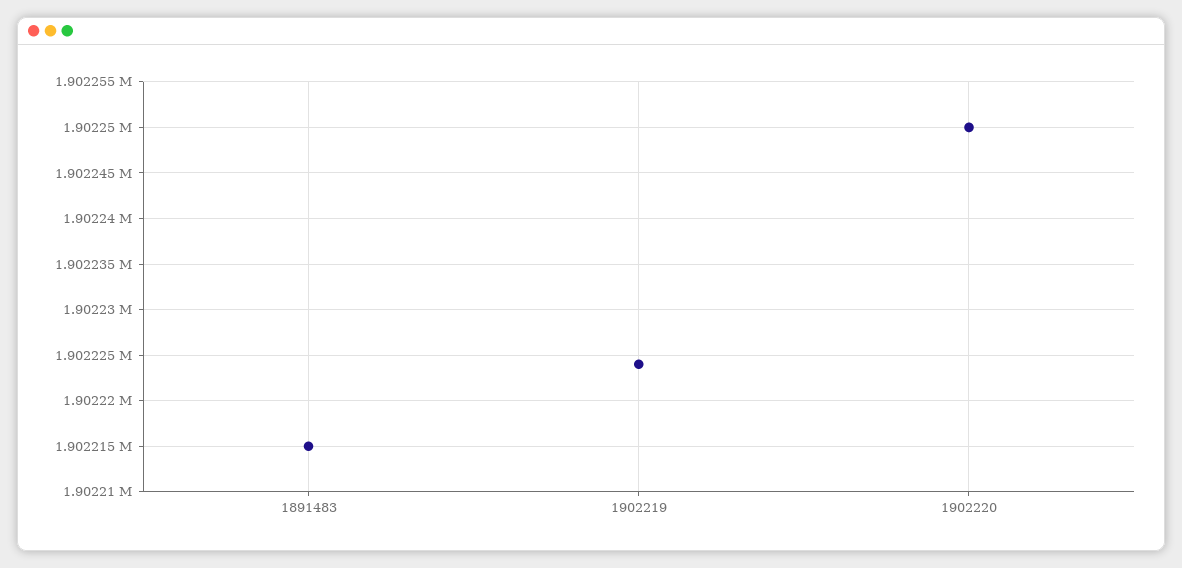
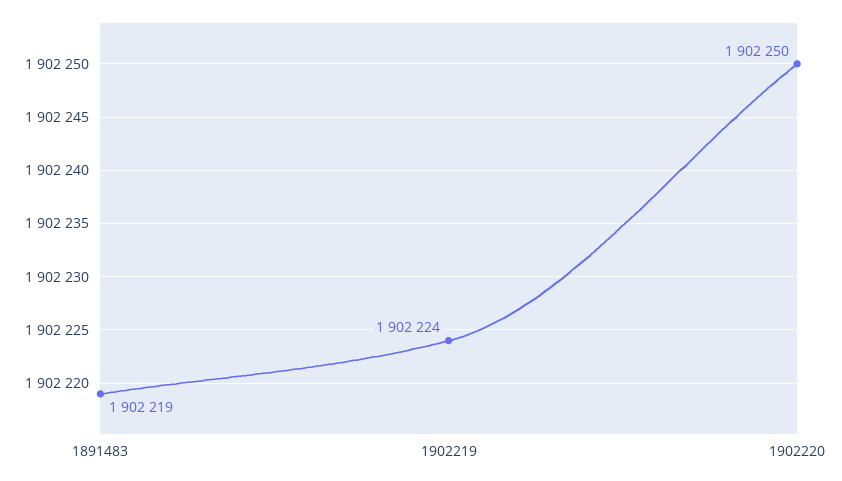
  {
-   "1891483": 1902215,
+   "1891483": 1902219,
    "1902219": 1902224,
    "1902220": 1902250
  }

